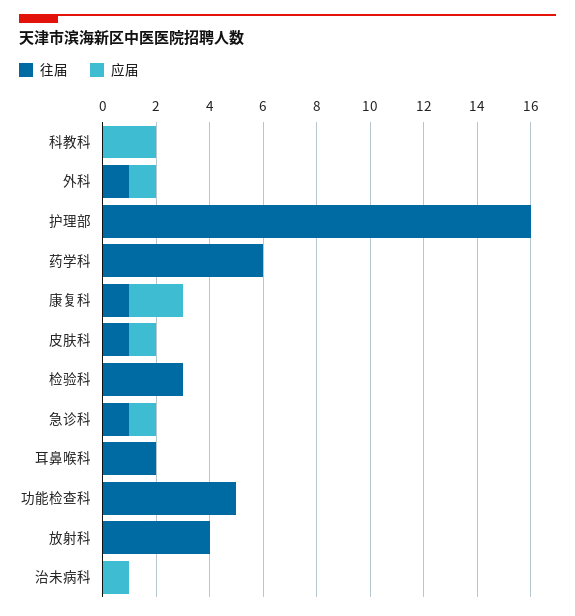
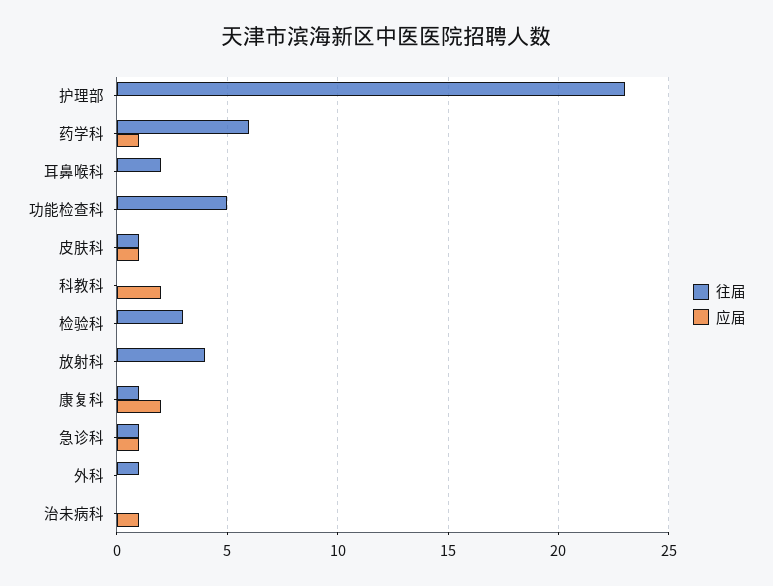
  {
    "往届": {
      "科教科": 0,
      "外科": 1,
-     "护理部": 16,
+     "护理部": 23,
      "药学科": 6,
      "康复科": 1,
      "皮肤科": 1,
      "检验科": 3,
      "急诊科": 1,
      "耳鼻喉科": 2,
      "功能检查科": 5,
      "放射科": 4,
      "治未病科": 0
    },
    "应届": {
      "科教科": 2,
-     "外科": 1,
+     "外科": 0,
      "护理部": 0,
-     "药学科": 0,
+     "药学科": 1,
      "康复科": 2,
      "皮肤科": 1,
      "检验科": 0,
      "急诊科": 1,
      "耳鼻喉科": 0,
      "功能检查科": 0,
      "放射科": 0,
      "治未病科": 1
    }
  }

